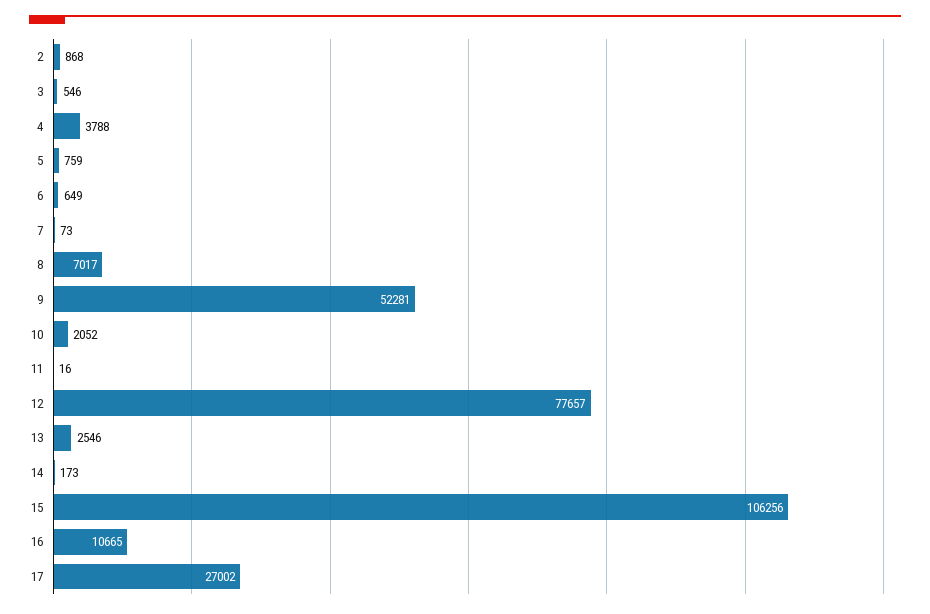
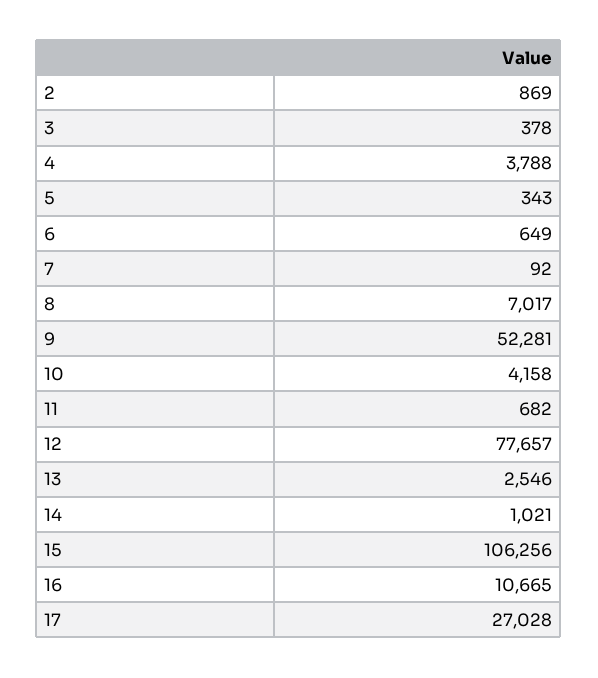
  {
-   "2": 868,
+   "2": 869,
-   "3": 546,
+   "3": 378,
    "4": 3788,
-   "5": 759,
+   "5": 343,
    "6": 649,
-   "7": 73,
+   "7": 92,
    "8": 7017,
    "9": 52281,
-   "10": 2052,
+   "10": 4158,
-   "11": 16,
+   "11": 682,
    "12": 77657,
    "13": 2546,
-   "14": 173,
+   "14": 1021,
    "15": 106256,
    "16": 10665,
-   "17": 27002
+   "17": 27028
  }

